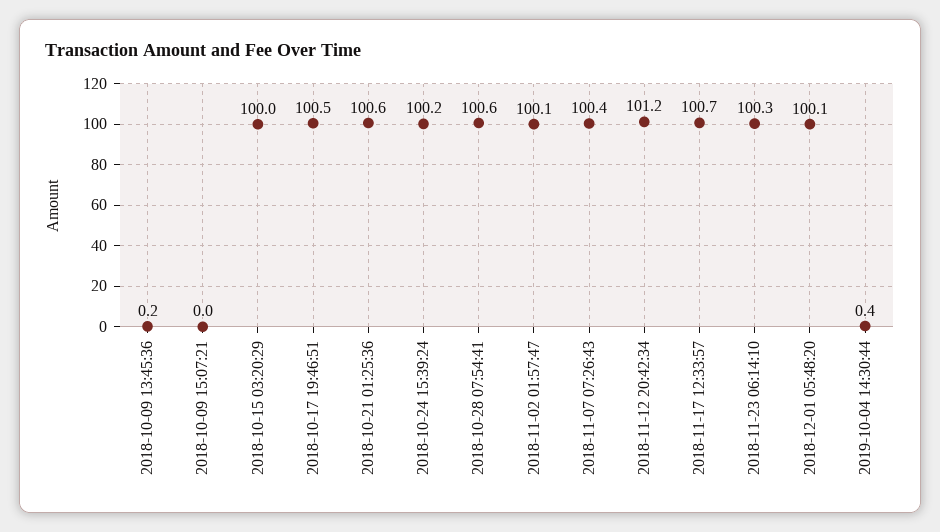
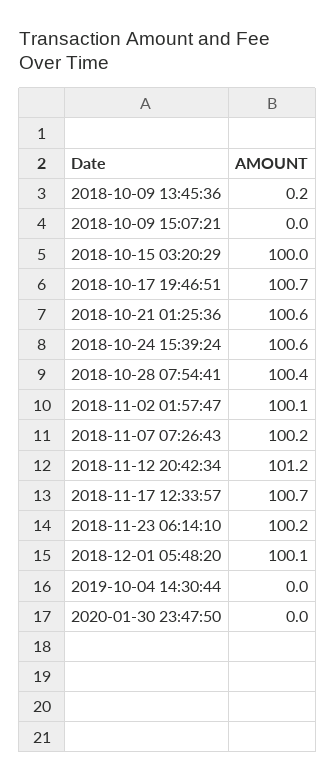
  {
    "2018-10-09 13:45:36": 0.2,
    "2018-10-09 15:07:21": 0,
    "2018-10-15 03:20:29": 100,
-   "2018-10-17 19:46:51": 100.5,
+   "2018-10-17 19:46:51": 100.7,
    "2018-10-21 01:25:36": 100.6,
-   "2018-10-24 15:39:24": 100.2,
+   "2018-10-24 15:39:24": 100.6,
-   "2018-10-28 07:54:41": 100.6,
+   "2018-10-28 07:54:41": 100.4,
    "2018-11-02 01:57:47": 100.1,
-   "2018-11-07 07:26:43": 100.4,
+   "2018-11-07 07:26:43": 100.2,
    "2018-11-12 20:42:34": 101.2,
    "2018-11-17 12:33:57": 100.7,
-   "2018-11-23 06:14:10": 100.3,
+   "2018-11-23 06:14:10": 100.2,
    "2018-12-01 05:48:20": 100.1,
-   "2019-10-04 14:30:44": 0.4
+   "2019-10-04 14:30:44": 0,
+   "2020-01-30 23:47:50": 0
  }

